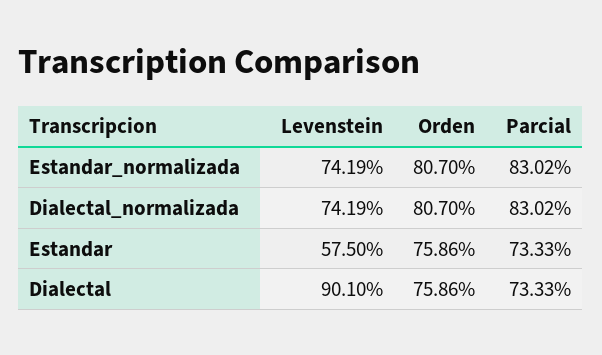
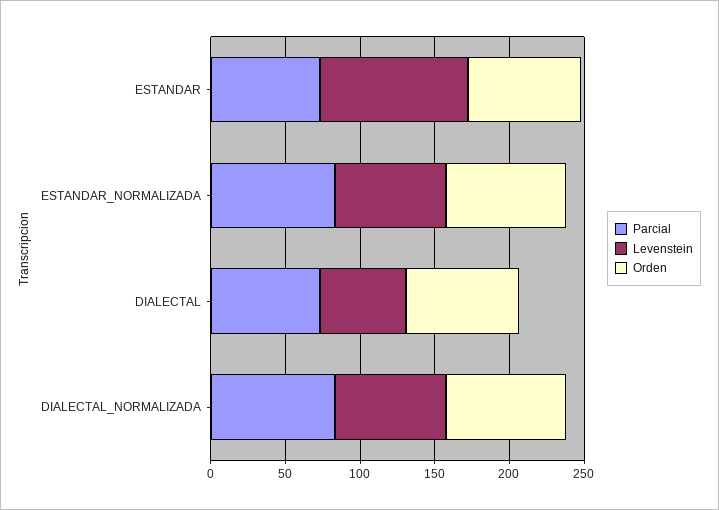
  {
    "Levenstein": {
      "Estandar_normalizada": 74.19,
      "Dialectal_normalizada": 74.19,
-     "Estandar": 57.5,
+     "Estandar": 100,
-     "Dialectal": 90.1
+     "Dialectal": 60
    },
    "Orden": {
      "Estandar_normalizada": 80.7,
      "Dialectal_normalizada": 80.7,
      "Estandar": 75.86,
      "Dialectal": 75.86
    },
    "Parcial": {
      "Estandar_normalizada": 83.02,
      "Dialectal_normalizada": 83.02,
      "Estandar": 73.33,
      "Dialectal": 73.33
    }
  }

